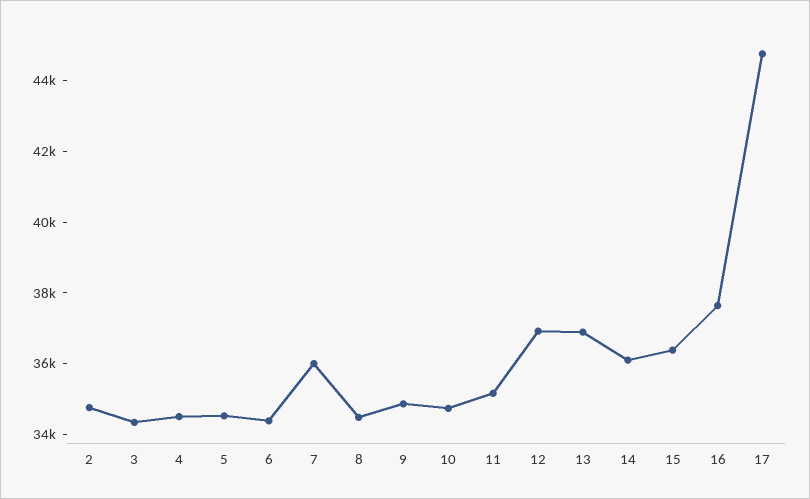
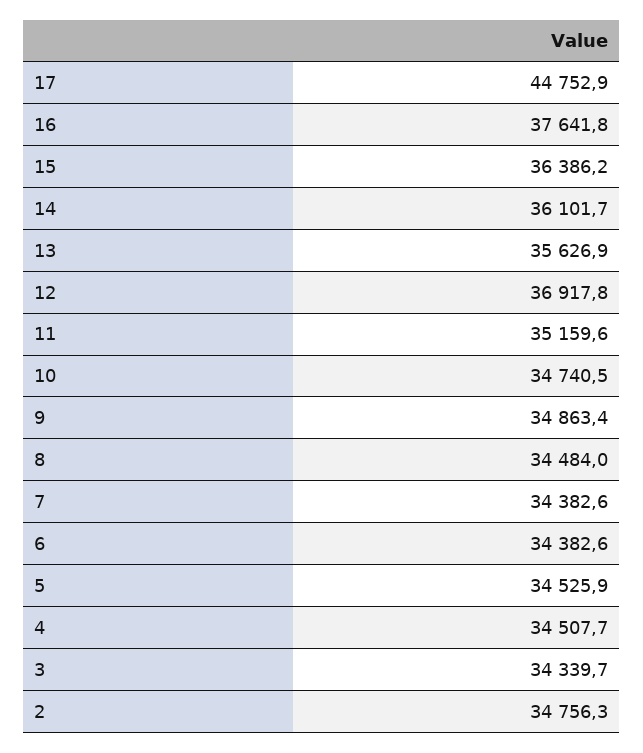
  {
    "2": 34756.3,
    "3": 34339.7,
    "4": 34507.7,
    "5": 34525.9,
    "6": 34382.6,
-   "7": 36000,
+   "7": 34382.6,
    "8": 34484,
    "9": 34863.4,
    "10": 34740.5,
    "11": 35159.6,
    "12": 36917.8,
-   "13": 37000,
+   "13": 35626.9,
    "14": 36101.7,
    "15": 36386.2,
    "16": 37641.8,
    "17": 44752.9
  }

